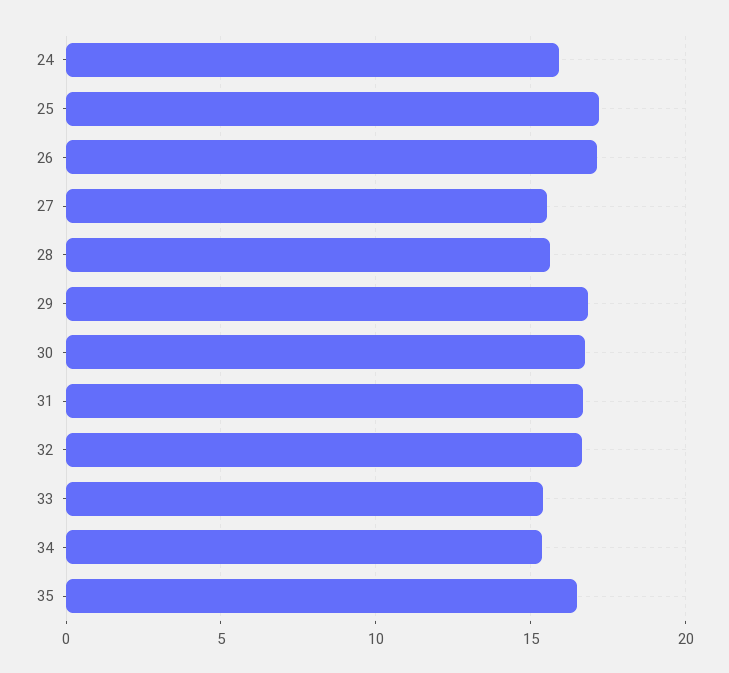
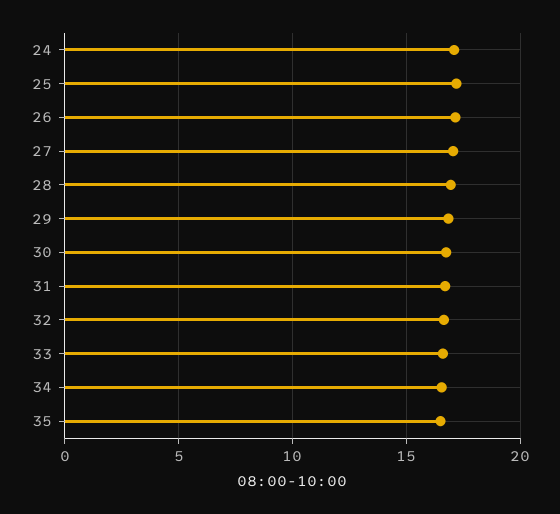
  {
-   "24": 16,
+   "24": 17,
    "25": 17,
    "26": 17,
-   "27": 15.5,
+   "27": 17,
-   "28": 15.5,
+   "28": 17,
    "29": 17,
    "30": 17,
    "31": 16.5,
    "32": 16.5,
-   "33": 15.5,
+   "33": 16.5,
-   "34": 15.5,
+   "34": 16.5,
    "35": 16.5
  }

